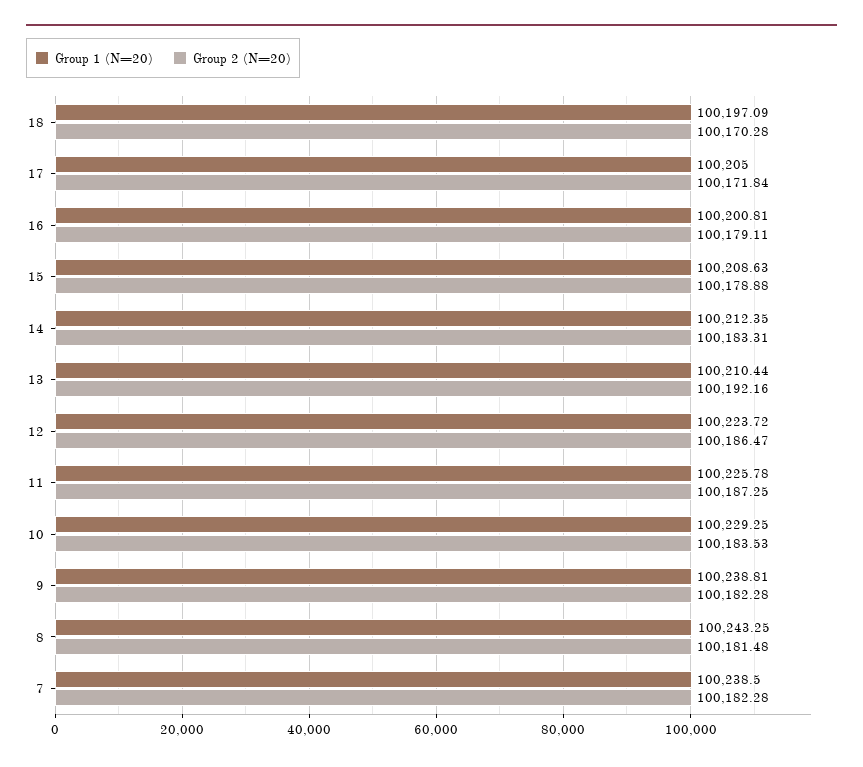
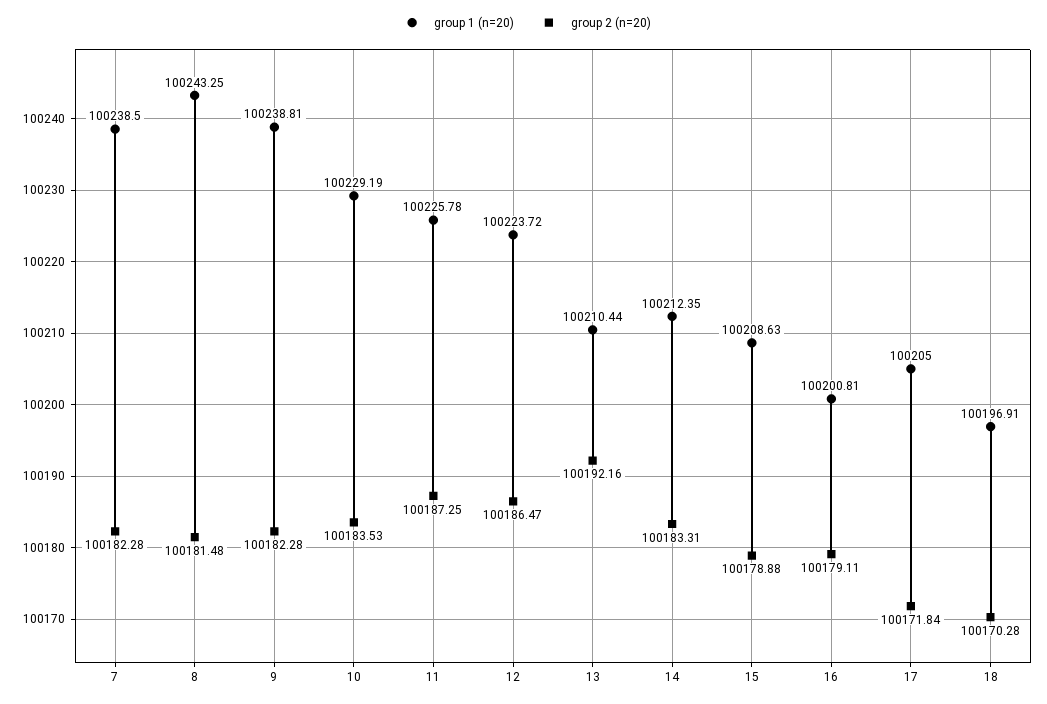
  {
    "Group 1 (N=20)": {
-     "18": 100197.09,
+     "18": 100196.91,
      "17": 100205,
      "16": 100200.81,
      "15": 100208.63,
      "14": 100212.35,
      "13": 100210.44,
      "12": 100223.72,
      "11": 100225.78,
-     "10": 100229.25,
+     "10": 100229.19,
      "9": 100238.81,
      "8": 100243.25,
      "7": 100238.5
    },
    "Group 2 (N=20)": {
      "18": 100170.28,
      "17": 100171.84,
      "16": 100179.11,
      "15": 100178.88,
      "14": 100183.31,
      "13": 100192.16,
      "12": 100186.47,
      "11": 100187.25,
      "10": 100183.53,
      "9": 100182.28,
      "8": 100181.48,
      "7": 100182.28
    }
  }

